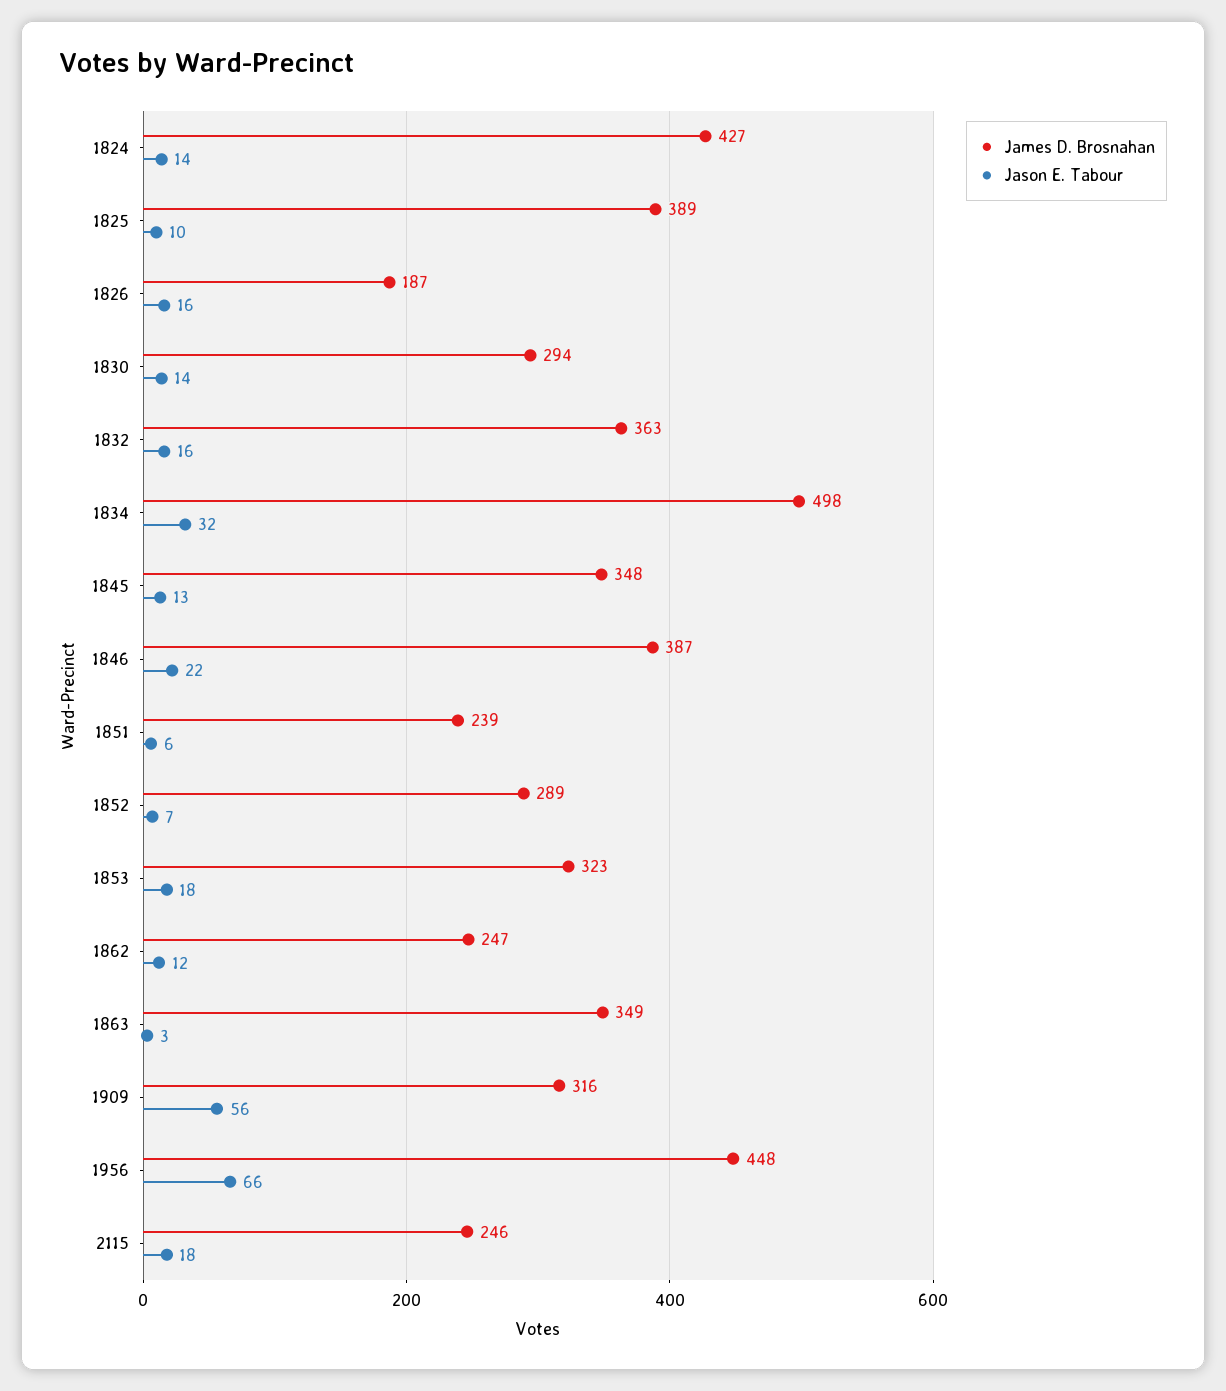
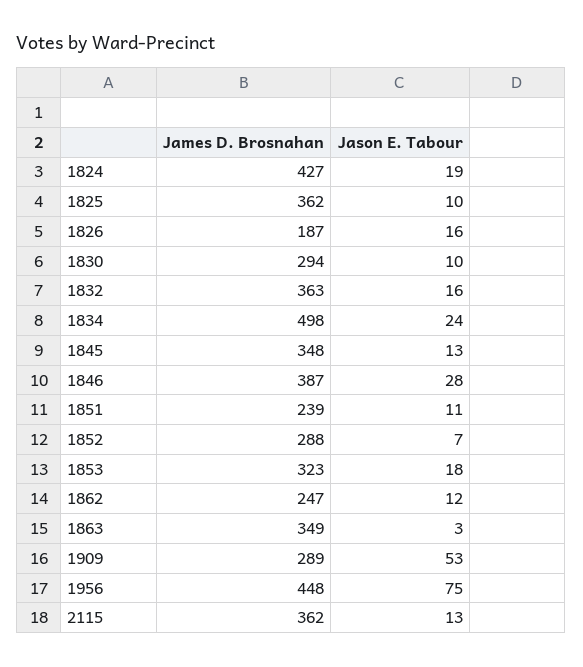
  {
    "James D. Brosnahan": {
      "1824": 427,
-     "1825": 389,
+     "1825": 362,
      "1826": 187,
      "1830": 294,
      "1832": 363,
      "1834": 498,
      "1845": 348,
      "1846": 387,
      "1851": 239,
-     "1852": 289,
+     "1852": 288,
      "1853": 323,
      "1862": 247,
      "1863": 349,
-     "1909": 316,
+     "1909": 289,
      "1956": 448,
-     "2115": 246
+     "2115": 362
    },
    "Jason E. Tabour": {
-     "1824": 14,
+     "1824": 19,
      "1825": 10,
      "1826": 16,
-     "1830": 14,
+     "1830": 10,
      "1832": 16,
-     "1834": 32,
+     "1834": 24,
      "1845": 13,
-     "1846": 22,
+     "1846": 28,
-     "1851": 6,
+     "1851": 11,
      "1852": 7,
      "1853": 18,
      "1862": 12,
      "1863": 3,
-     "1909": 56,
+     "1909": 53,
-     "1956": 66,
+     "1956": 75,
-     "2115": 18
+     "2115": 13
    }
  }

